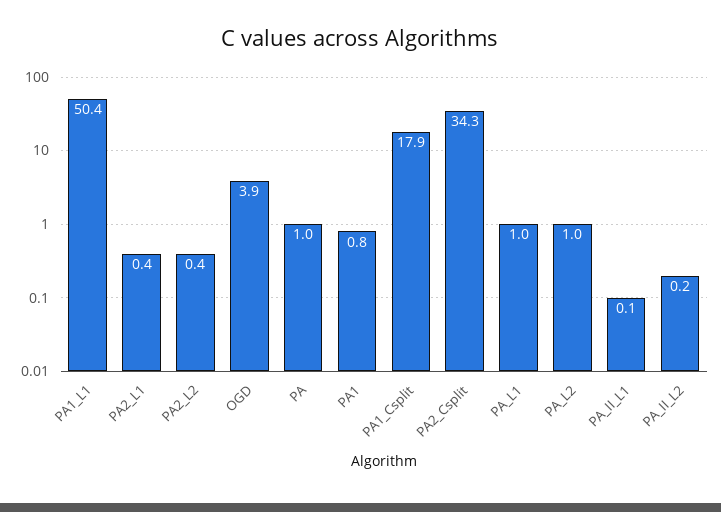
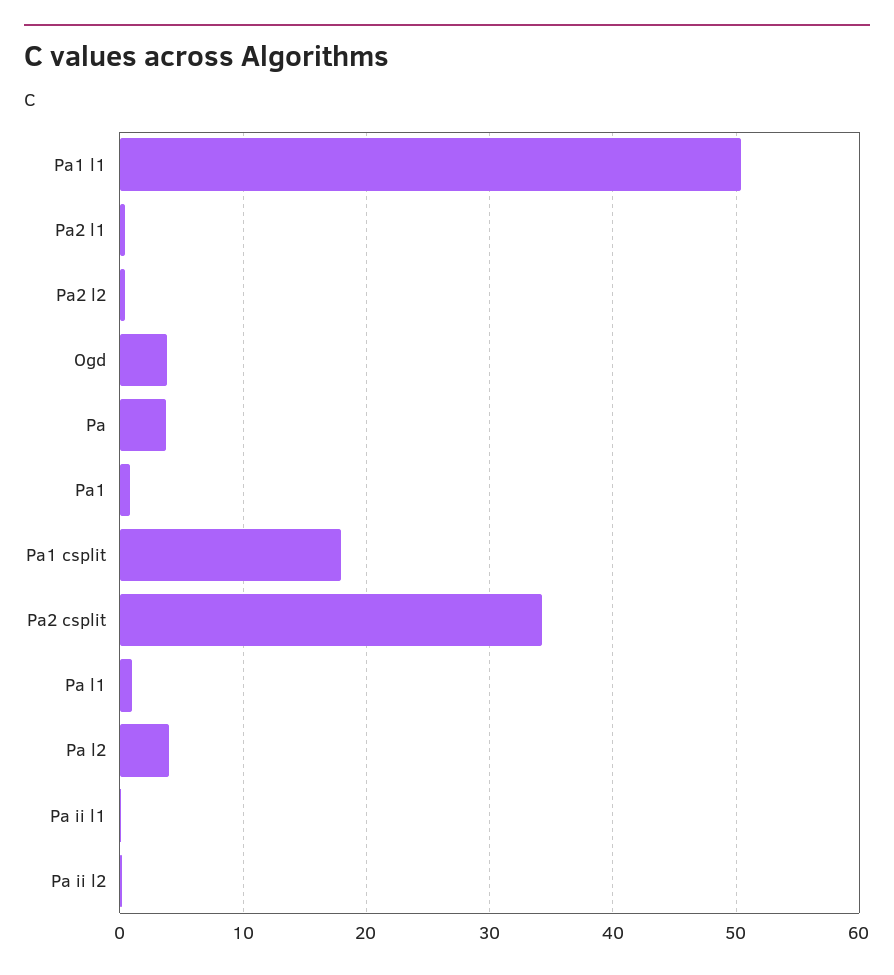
  {
    "PA1_L1": 50.4,
    "PA2_L1": 0.4,
    "PA2_L2": 0.4,
    "OGD": 3.9,
-   "PA": 1,
+   "PA": 4,
    "PA1": 0.8,
    "PA1_Csplit": 17.9,
    "PA2_Csplit": 34.3,
    "PA_L1": 1,
-   "PA_L2": 1,
+   "PA_L2": 4,
    "PA_II_L1": 0.1,
    "PA_II_L2": 0.2
  }

